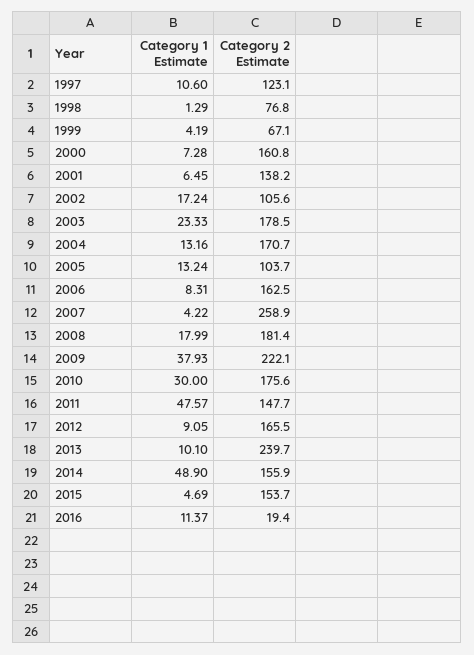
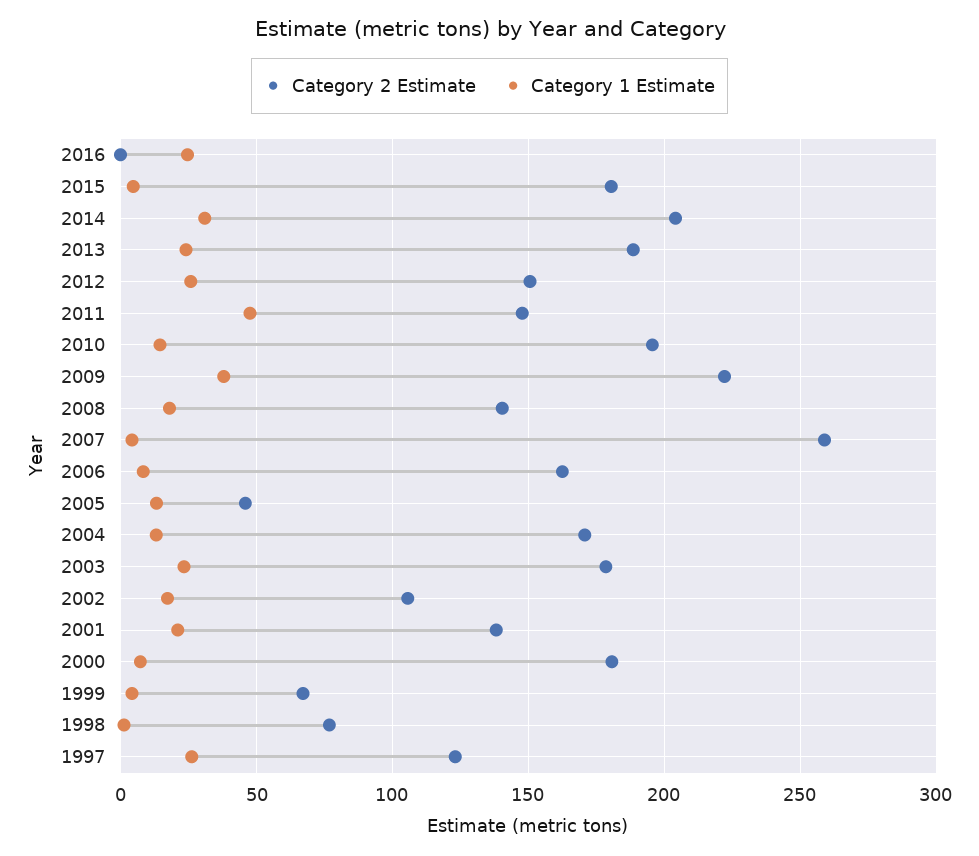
  {
    "Category 1 Estimate": {
-     "1997": 10.6,
+     "1997": 25,
      "1998": 1.29,
      "1999": 4.19,
      "2000": 7.28,
-     "2001": 6.45,
+     "2001": 20,
      "2002": 17.24,
      "2003": 23.33,
      "2004": 13.16,
      "2005": 13.24,
      "2006": 8.31,
      "2007": 4.22,
      "2008": 17.99,
      "2009": 37.93,
-     "2010": 30,
+     "2010": 15,
      "2011": 47.57,
-     "2012": 9.05,
+     "2012": 25,
-     "2013": 10.1,
+     "2013": 25,
-     "2014": 48.9,
+     "2014": 30,
      "2015": 4.69,
-     "2016": 11.37
+     "2016": 25
    },
    "Category 2 Estimate": {
      "1997": 123.1,
      "1998": 76.8,
      "1999": 67.1,
-     "2000": 160.8,
+     "2000": 180,
      "2001": 138.2,
      "2002": 105.6,
      "2003": 178.5,
      "2004": 170.7,
-     "2005": 103.7,
+     "2005": 45,
      "2006": 162.5,
      "2007": 258.9,
-     "2008": 181.4,
+     "2008": 140,
      "2009": 222.1,
-     "2010": 175.6,
+     "2010": 195,
      "2011": 147.7,
-     "2012": 165.5,
+     "2012": 150,
-     "2013": 239.7,
+     "2013": 190,
-     "2014": 155.9,
+     "2014": 205,
-     "2015": 153.7,
+     "2015": 180,
-     "2016": 19.4
+     "2016": 0
    }
  }

